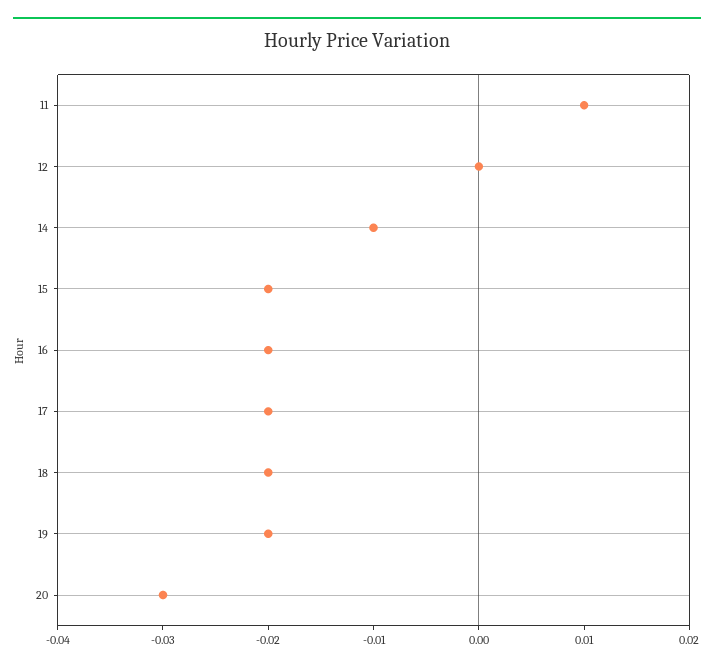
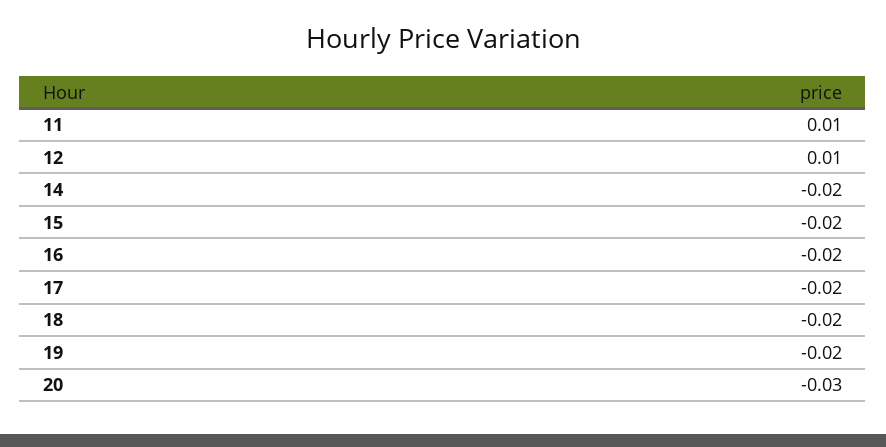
  {
    "11": 0.01,
-   "12": 0,
+   "12": 0.01,
-   "14": -0.01,
+   "14": -0.02,
    "15": -0.02,
    "16": -0.02,
    "17": -0.02,
    "18": -0.02,
    "19": -0.02,
    "20": -0.03
  }

